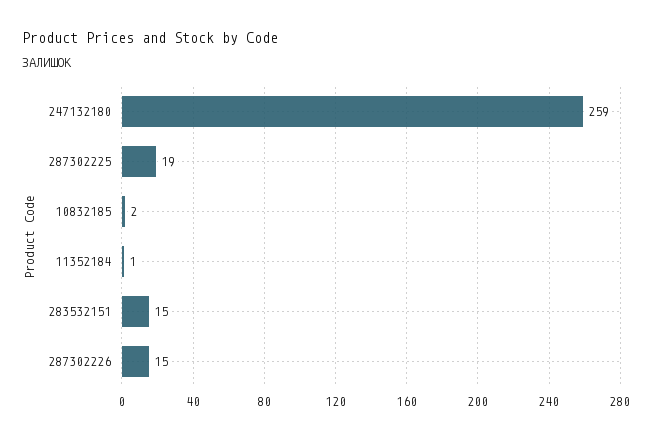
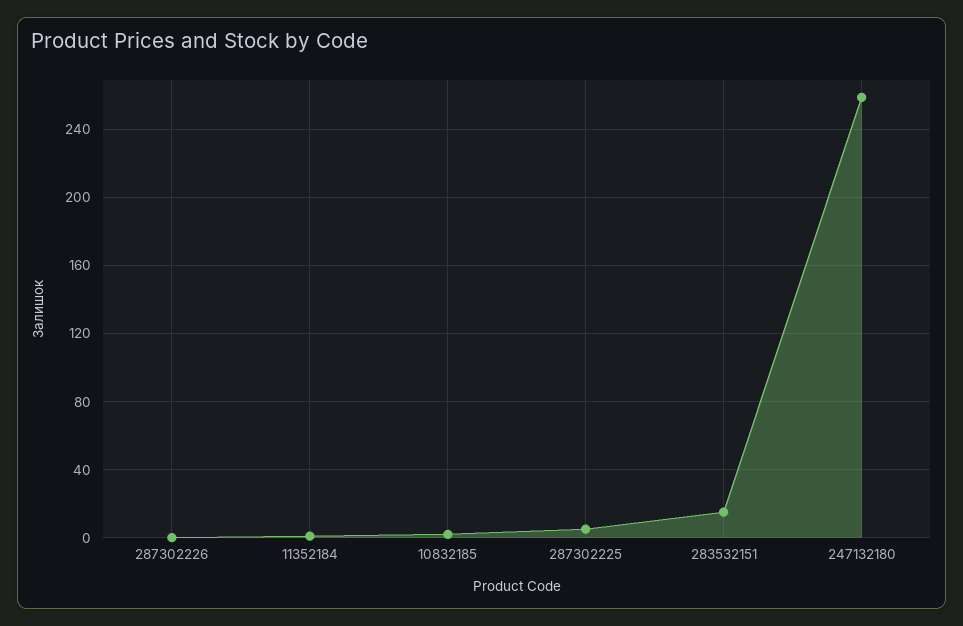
  {
    "247132180": 259,
-   "287302225": 19,
+   "287302225": 5,
    "10832185": 2,
    "11352184": 1,
    "283532151": 15,
-   "287302226": 15
+   "287302226": 0
  }

